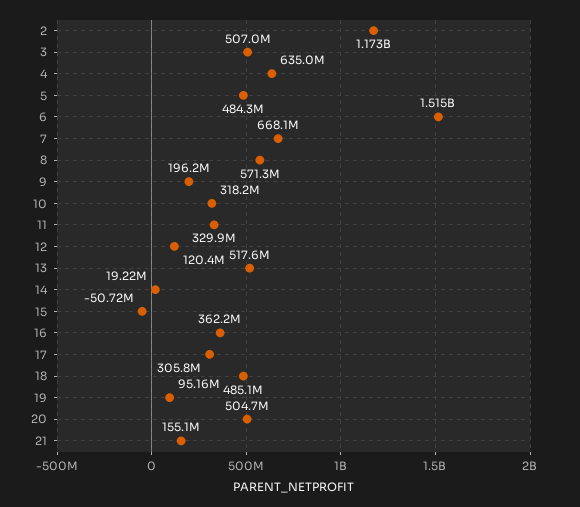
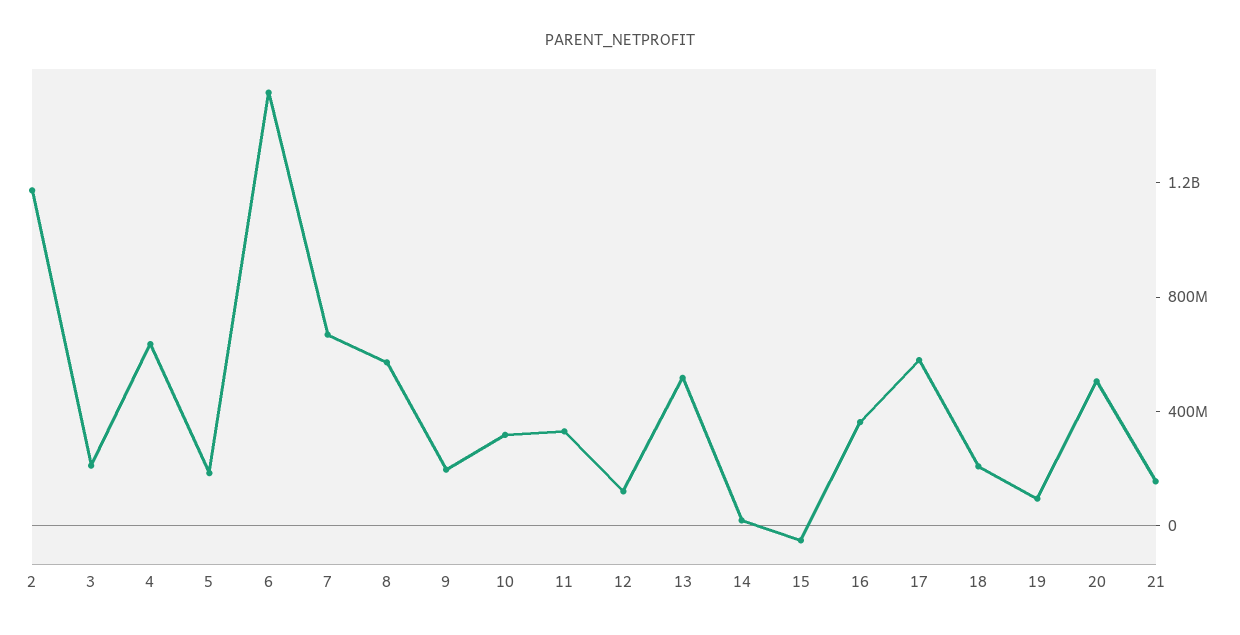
  {
    "2": 1173000000,
-   "3": 507000000,
+   "3": 200000000,
    "4": 635000000,
-   "5": 484300000,
+   "5": 200000000,
    "6": 1515000000,
    "7": 668100000,
    "8": 571300000,
    "9": 196200000,
    "10": 318200000,
    "11": 329900000,
    "12": 120400000,
    "13": 517600000,
    "14": 19220000,
    "15": -50720000,
    "16": 362200000,
-   "17": 305800000,
+   "17": 600000000,
-   "18": 485100000,
+   "18": 200000000,
    "19": 95160000,
    "20": 504700000,
    "21": 155100000
  }

